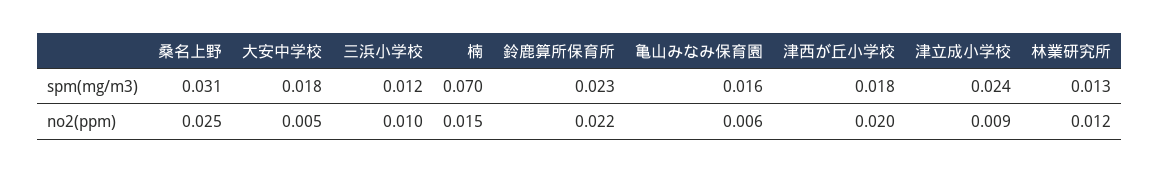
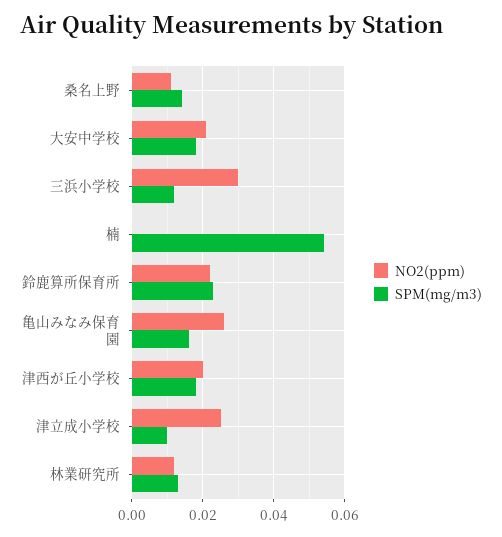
  {
    "spm(mg/m3)": {
-     "桑名上野": 0.031,
+     "桑名上野": 0.015,
      "大安中学校": 0.018,
      "三浜小学校": 0.012,
-     "楠": 0.07,
+     "楠": 0.055,
      "鈴鹿算所保育所": 0.023,
      "亀山みなみ保育園": 0.016,
      "津西が丘小学校": 0.018,
-     "津立成小学校": 0.024,
+     "津立成小学校": 0.01,
      "林業研究所": 0.013
    },
    "no2(ppm)": {
-     "桑名上野": 0.025,
+     "桑名上野": 0.01,
-     "大安中学校": 0.005,
+     "大安中学校": 0.02,
-     "三浜小学校": 0.01,
+     "三浜小学校": 0.03,
-     "楠": 0.015,
+     "楠": 0,
      "鈴鹿算所保育所": 0.022,
-     "亀山みなみ保育園": 0.006,
+     "亀山みなみ保育園": 0.025,
      "津西が丘小学校": 0.02,
-     "津立成小学校": 0.009,
+     "津立成小学校": 0.025,
      "林業研究所": 0.012
    }
  }

